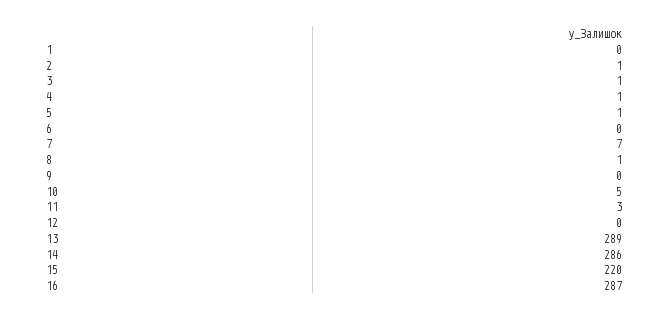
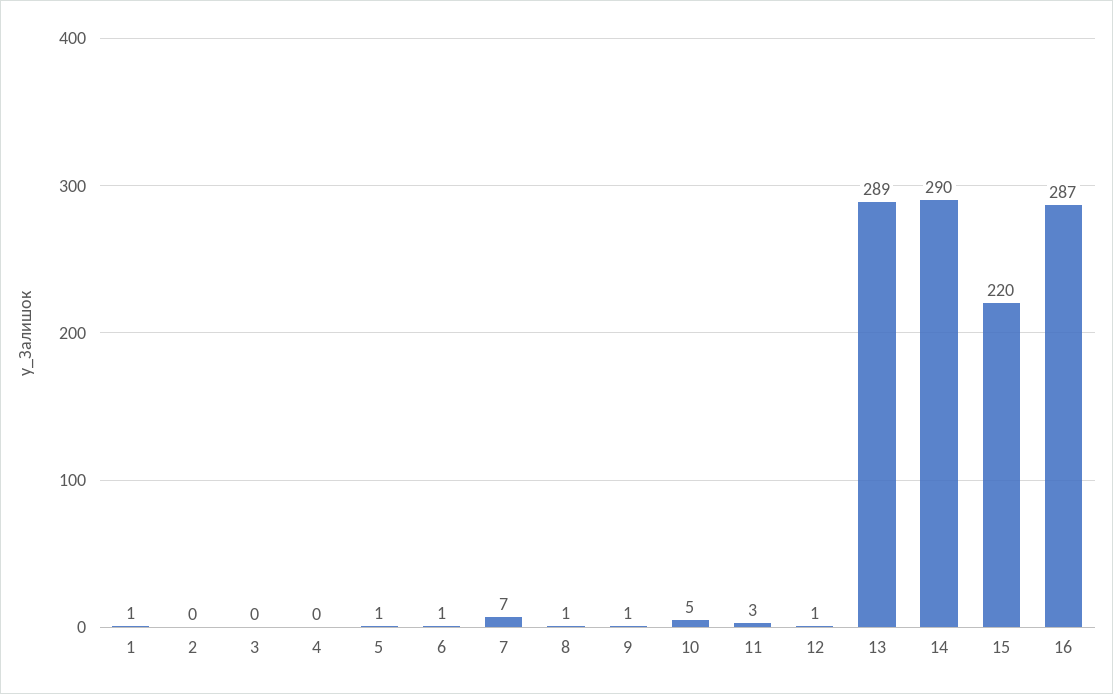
  {
-   "1": 0,
+   "1": 1,
-   "2": 1,
+   "2": 0,
-   "3": 1,
+   "3": 0,
-   "4": 1,
+   "4": 0,
    "5": 1,
-   "6": 0,
+   "6": 1,
    "7": 7,
    "8": 1,
-   "9": 0,
+   "9": 1,
    "10": 5,
    "11": 3,
-   "12": 0,
+   "12": 1,
    "13": 289,
-   "14": 286,
+   "14": 290,
    "15": 220,
    "16": 287
  }

